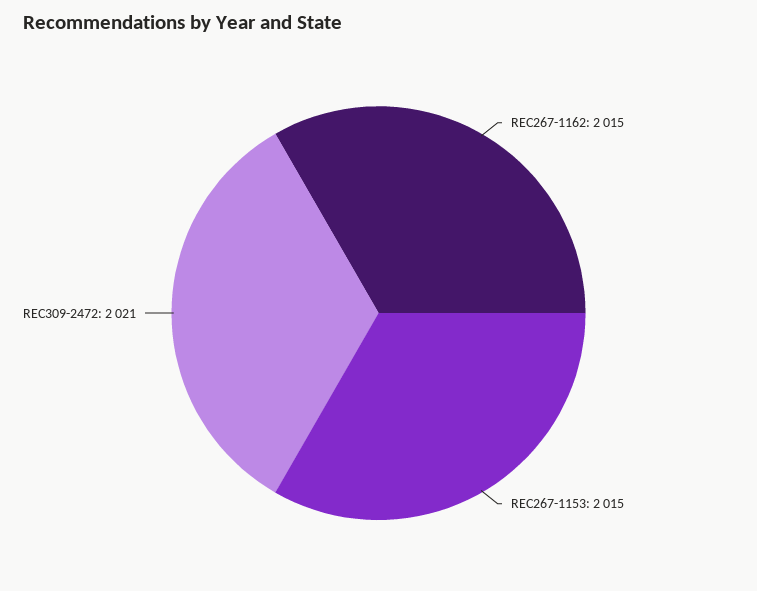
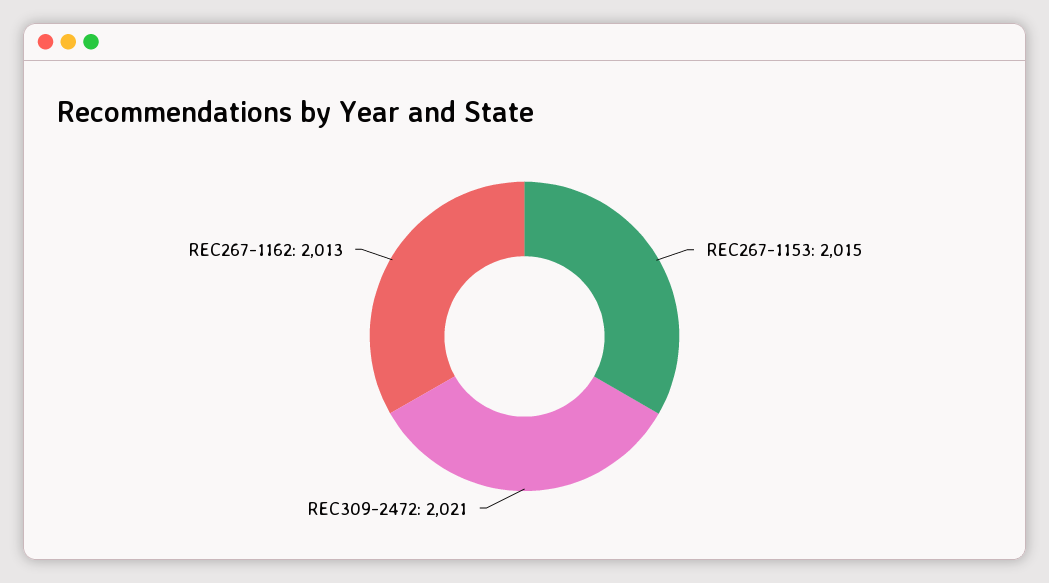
  {
-   "REC267-1162": 2015,
+   "REC267-1162": 2013,
    "REC267-1153": 2015,
    "REC309-2472": 2021
  }

